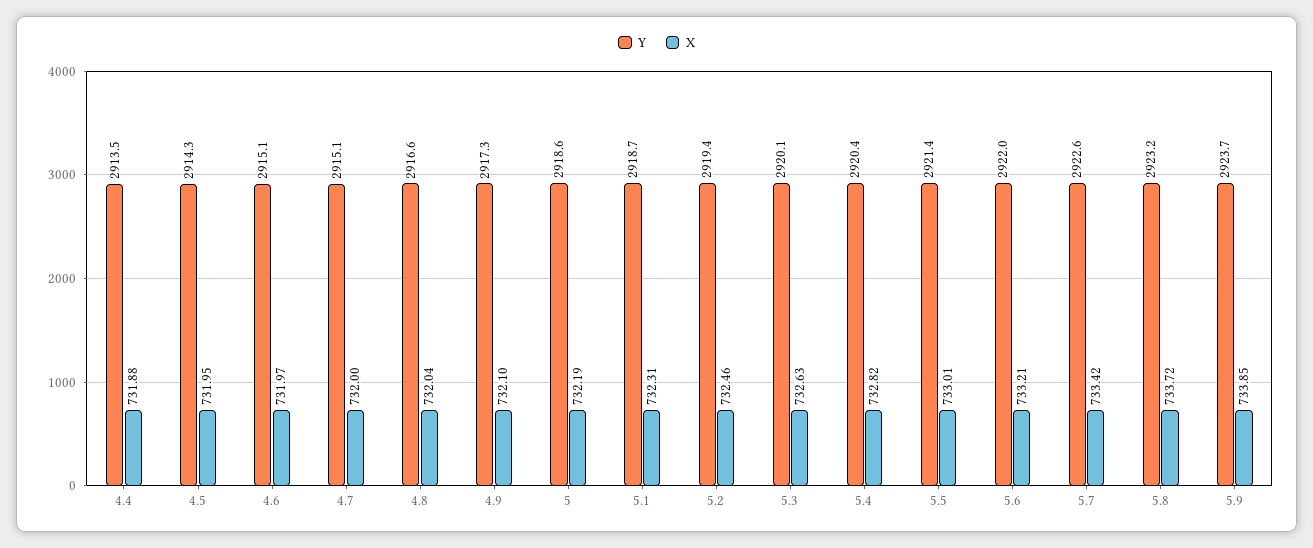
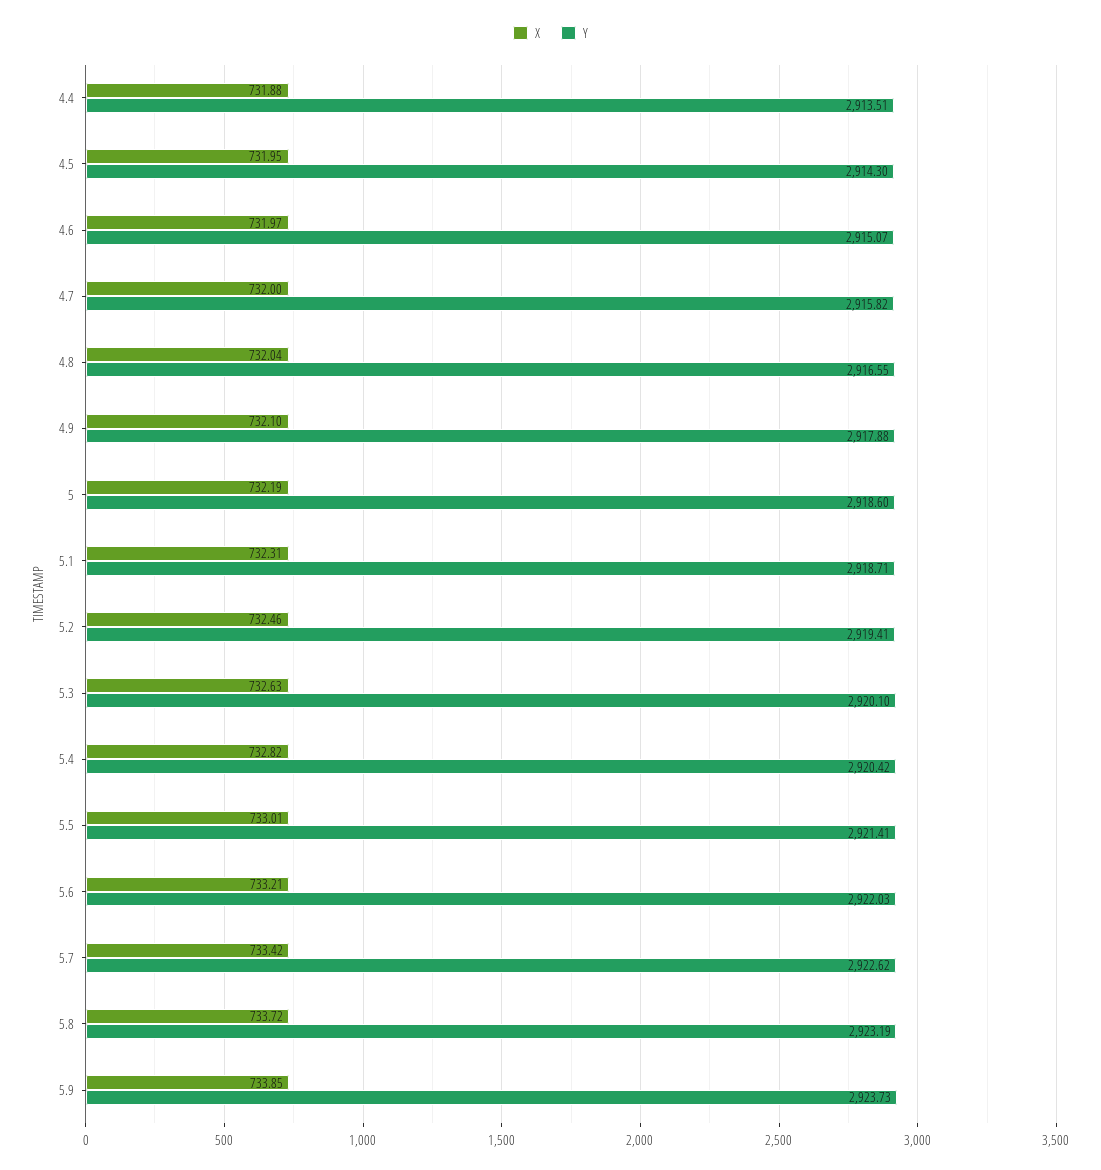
  {
    "Y": {
      "4.4": 2913.51,
      "4.5": 2914.3,
      "4.6": 2915.07,
-     "4.7": 2915.1,
+     "4.7": 2915.82,
      "4.8": 2916.55,
-     "4.9": 2917.3,
+     "4.9": 2917.88,
      "5": 2918.6,
      "5.1": 2918.71,
      "5.2": 2919.41,
      "5.3": 2920.1,
      "5.4": 2920.42,
      "5.5": 2921.41,
      "5.6": 2922.03,
      "5.7": 2922.62,
      "5.8": 2923.19,
      "5.9": 2923.73
    },
    "X": {
      "4.4": 731.88,
      "4.5": 731.95,
      "4.6": 731.97,
      "4.7": 732,
      "4.8": 732.04,
      "4.9": 732.1,
      "5": 732.19,
      "5.1": 732.31,
      "5.2": 732.46,
      "5.3": 732.63,
      "5.4": 732.82,
      "5.5": 733.01,
      "5.6": 733.21,
      "5.7": 733.42,
      "5.8": 733.72,
      "5.9": 733.85
    }
  }

